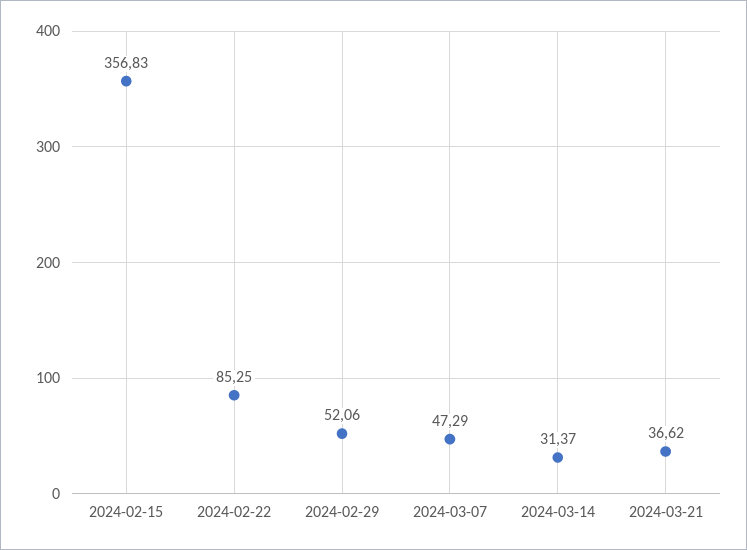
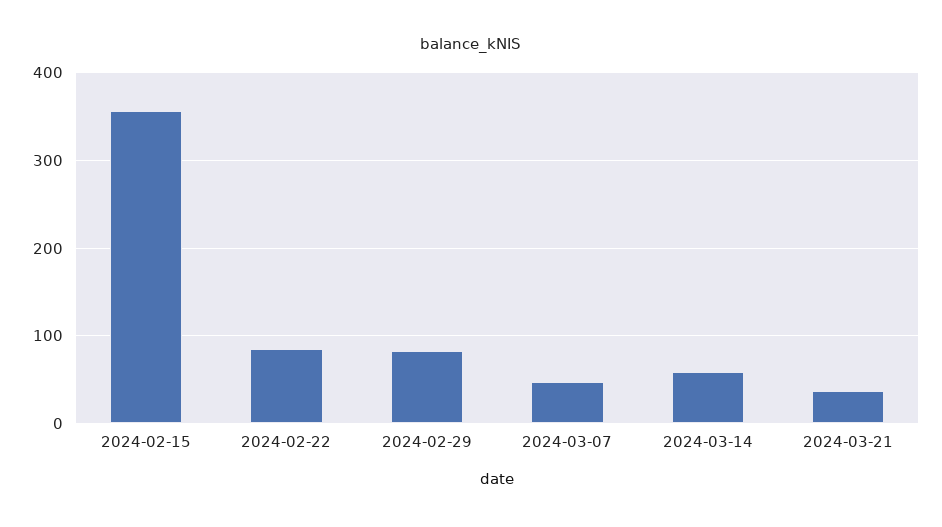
  {
    "2024-02-15": 356.83,
    "2024-02-22": 85.25,
-   "2024-02-29": 52.06,
+   "2024-02-29": 80,
    "2024-03-07": 47.29,
-   "2024-03-14": 31.37,
+   "2024-03-14": 60,
    "2024-03-21": 36.62
  }

